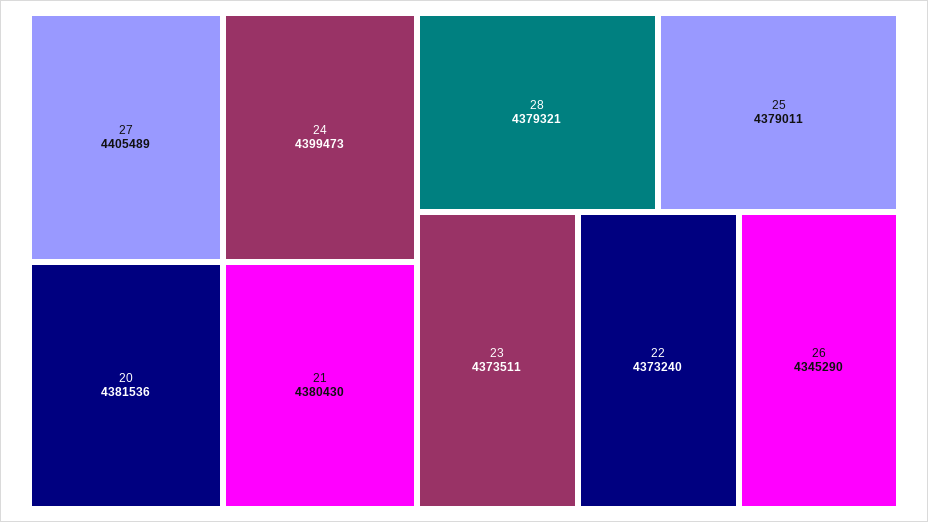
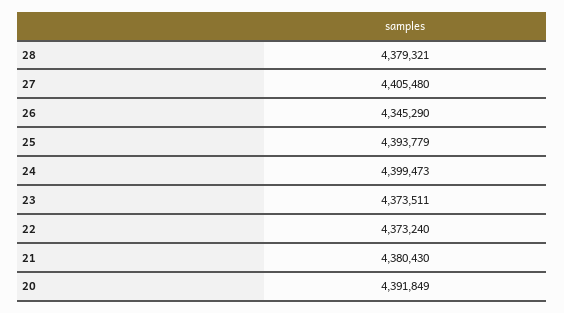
  {
-   "27": 4405489,
+   "27": 4405480,
    "24": 4399473,
-   "20": 4381536,
+   "20": 4391849,
    "21": 4380430,
    "28": 4379321,
-   "25": 4379011,
+   "25": 4393779,
    "23": 4373511,
    "22": 4373240,
    "26": 4345290
  }

